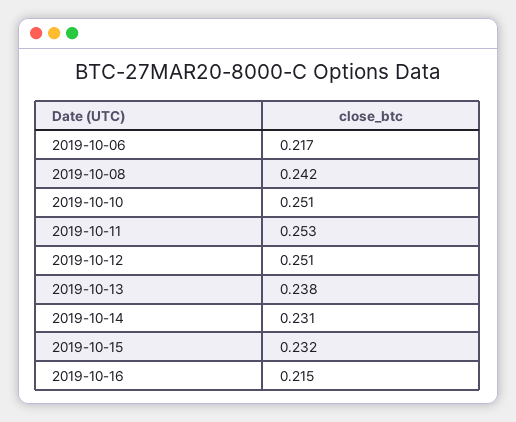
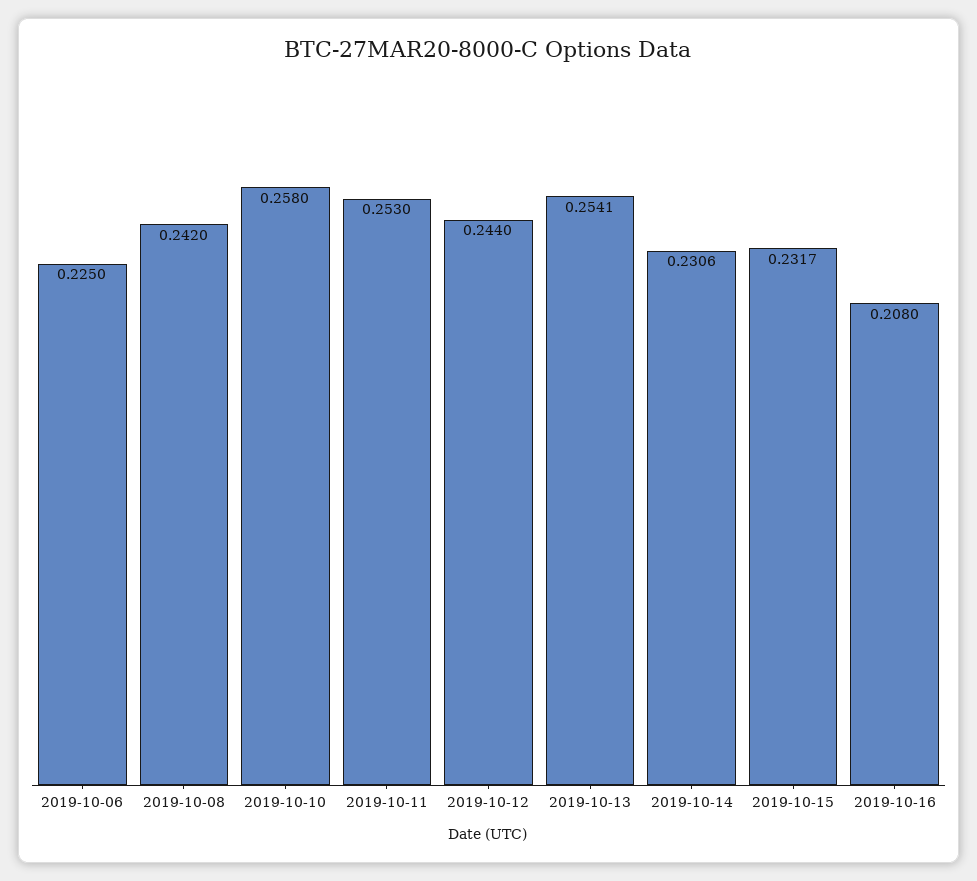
  {
-   "2019-10-06": 0.217,
+   "2019-10-06": 0.225,
    "2019-10-08": 0.242,
-   "2019-10-10": 0.251,
+   "2019-10-10": 0.258,
    "2019-10-11": 0.253,
-   "2019-10-12": 0.251,
+   "2019-10-12": 0.244,
-   "2019-10-13": 0.238,
+   "2019-10-13": 0.2541,
    "2019-10-14": 0.2306,
    "2019-10-15": 0.2317,
-   "2019-10-16": 0.215
+   "2019-10-16": 0.208
  }

